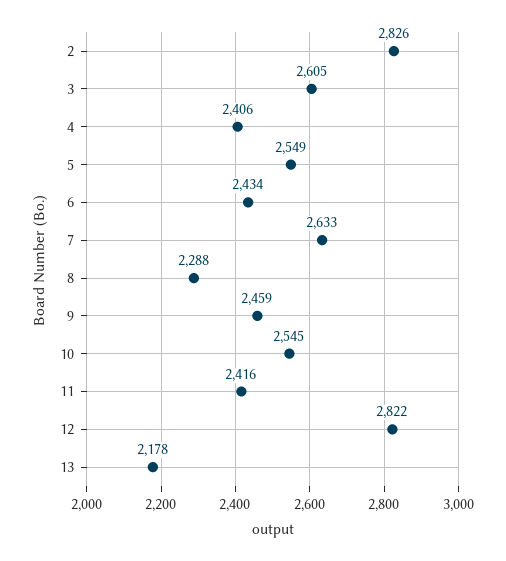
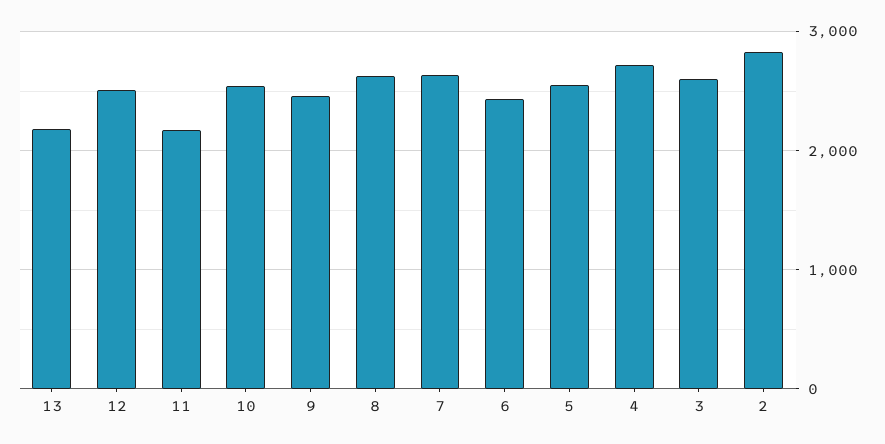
  {
    "2": 2826,
    "3": 2605,
-   "4": 2406,
+   "4": 2700,
    "5": 2549,
    "6": 2434,
    "7": 2633,
-   "8": 2288,
+   "8": 2600,
    "9": 2459,
    "10": 2545,
-   "11": 2416,
+   "11": 2200,
-   "12": 2822,
+   "12": 2500,
    "13": 2178
  }

